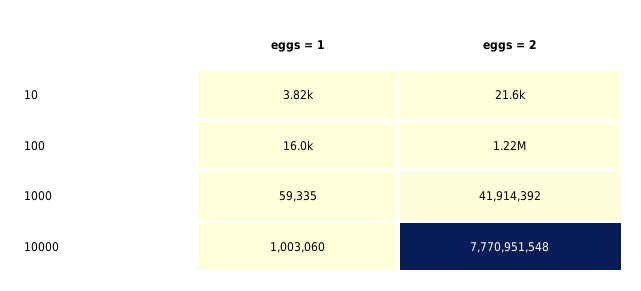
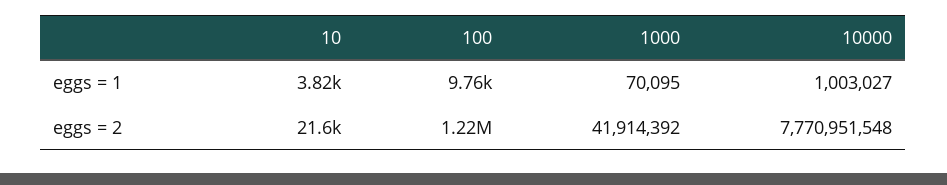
  {
    "eggs = 1": {
      "10": 3820,
-     "100": 16000,
+     "100": 9760,
-     "1000": 59335,
+     "1000": 70095,
-     "10000": 1003060
+     "10000": 1003027
    },
    "eggs = 2": {
      "10": 21600,
      "100": 1220000,
      "1000": 41914392,
      "10000": 7770951548
    }
  }

